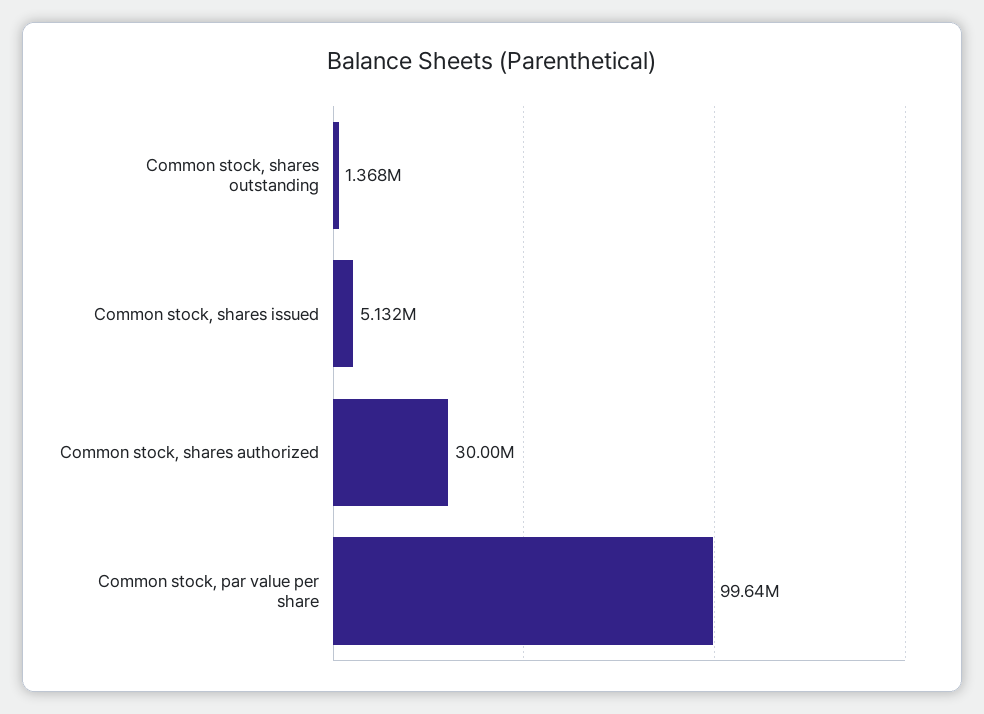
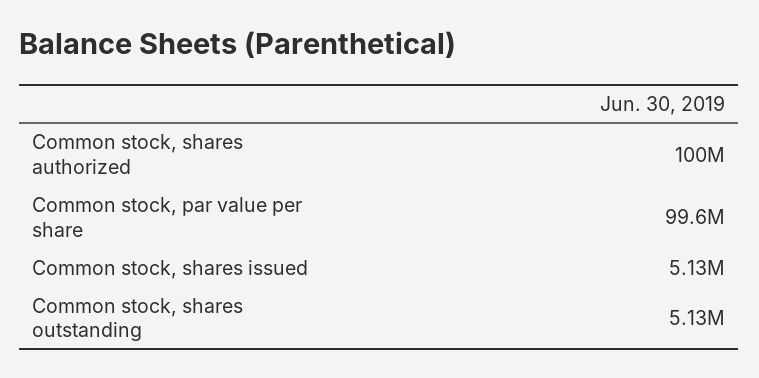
  {
-   "Common stock, shares outstanding": 1368000,
+   "Common stock, shares outstanding": 5130000,
    "Common stock, shares issued": 5132000,
-   "Common stock, shares authorized": 30000000,
+   "Common stock, shares authorized": 100000000,
    "Common stock, par value per share": 99640000
  }

